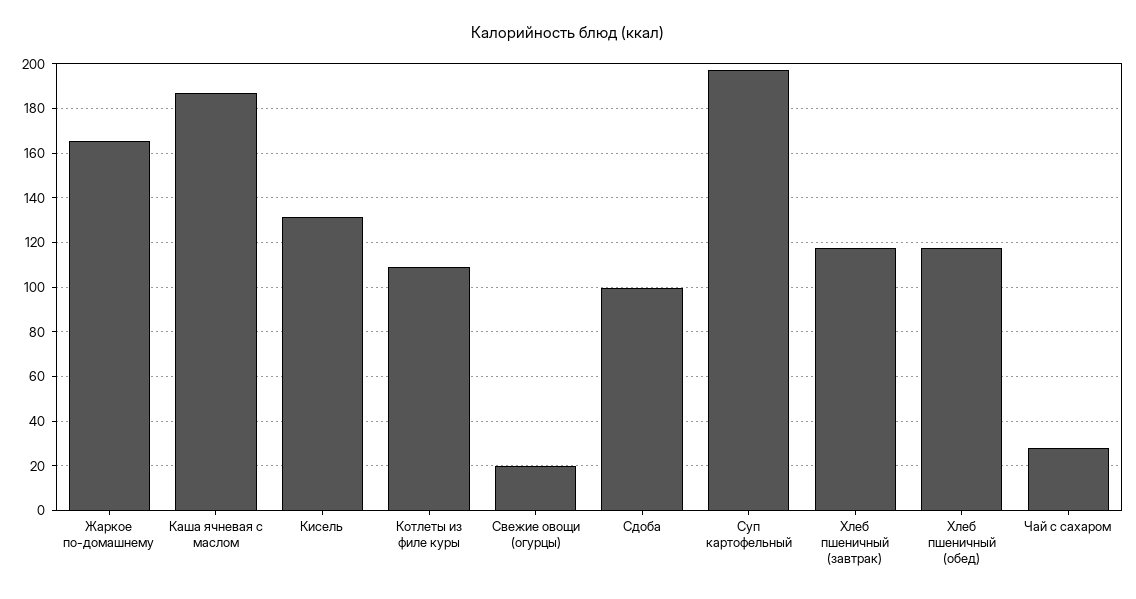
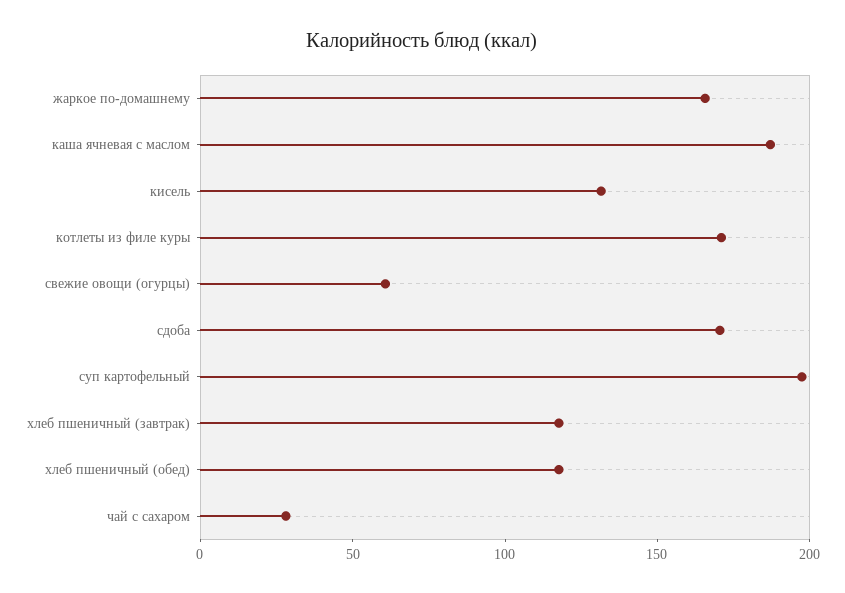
  {
    "Жаркое по-домашнему": 165,
    "Каша ячневая с маслом": 185,
    "Кисель": 130,
-   "Котлеты из филе куры": 110,
+   "Котлеты из филе куры": 170,
-   "Свежие овощи (огурцы)": 20,
+   "Свежие овощи (огурцы)": 60,
-   "Сдоба": 100,
+   "Сдоба": 170,
    "Суп картофельный": 195,
    "Хлеб пшеничный (завтрак)": 120,
    "Хлеб пшеничный (обед)": 120,
    "Чай с сахаром": 30
  }

